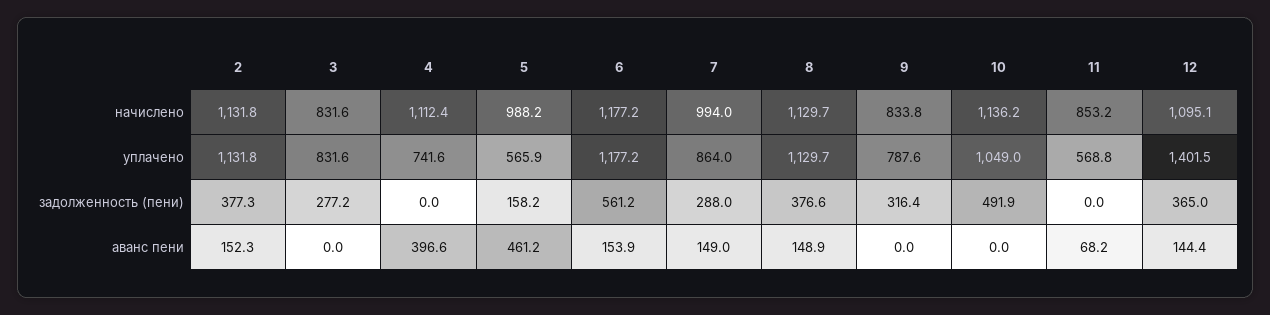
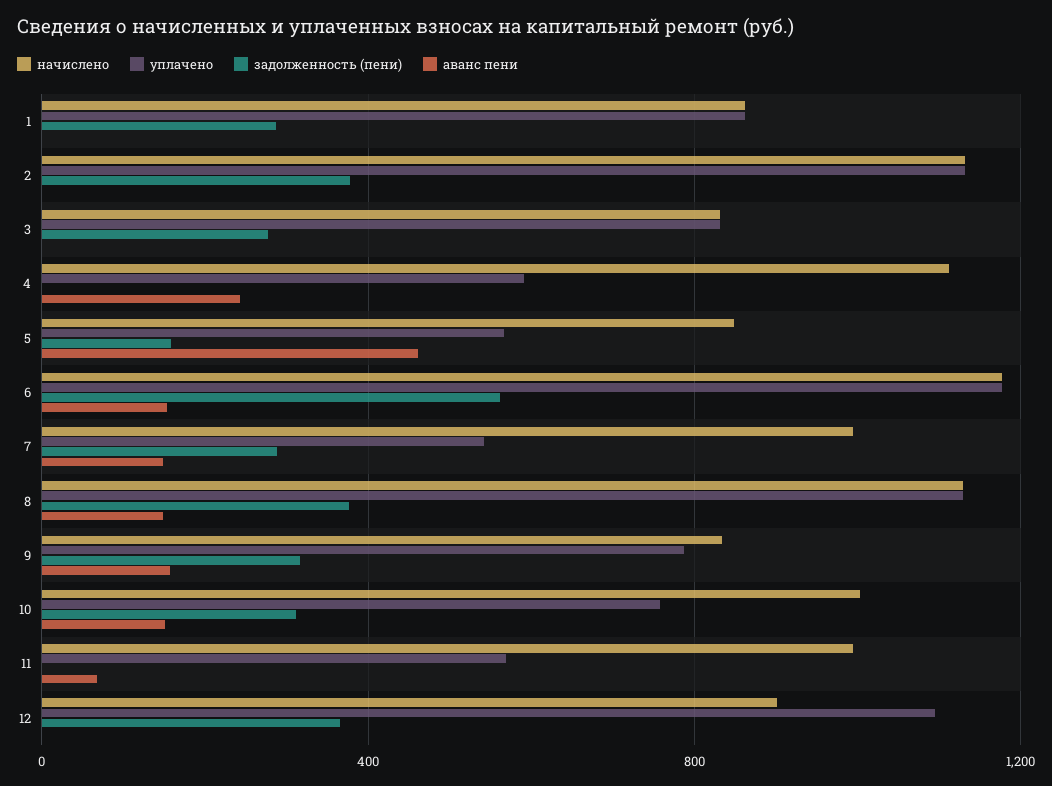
  {
    "начислено": {
      "2": 1131.8,
      "3": 831.6,
      "4": 1112.4,
-     "5": 988.2,
+     "5": 850,
      "6": 1177.2,
      "7": 994,
      "8": 1129.7,
      "9": 833.8,
-     "10": 1136.2,
+     "10": 1000,
-     "11": 853.2,
+     "11": 1000,
-     "12": 1095.1
+     "12": 900,
+     "1": 850
    },
    "уплачено": {
      "2": 1131.8,
      "3": 831.6,
-     "4": 741.6,
+     "4": 600,
      "5": 565.9,
      "6": 1177.2,
-     "7": 864,
+     "7": 550,
      "8": 1129.7,
      "9": 787.6,
-     "10": 1049,
+     "10": 750,
      "11": 568.8,
-     "12": 1401.5
+     "12": 1100,
+     "1": 850
    },
    "задолженность (пени)": {
      "2": 377.3,
      "3": 277.2,
      "4": 0,
      "5": 158.2,
      "6": 561.2,
      "7": 288,
      "8": 376.6,
      "9": 316.4,
-     "10": 491.9,
+     "10": 300,
      "11": 0,
-     "12": 365
+     "12": 365,
+     "1": 300
    },
    "аванс пени": {
-     "2": 152.3,
+     "2": 0,
      "3": 0,
-     "4": 396.6,
+     "4": 250,
      "5": 461.2,
      "6": 153.9,
      "7": 149,
      "8": 148.9,
-     "9": 0,
+     "9": 150,
-     "10": 0,
+     "10": 150,
      "11": 68.2,
-     "12": 144.4
+     "12": 0,
+     "1": 0
    }
  }

